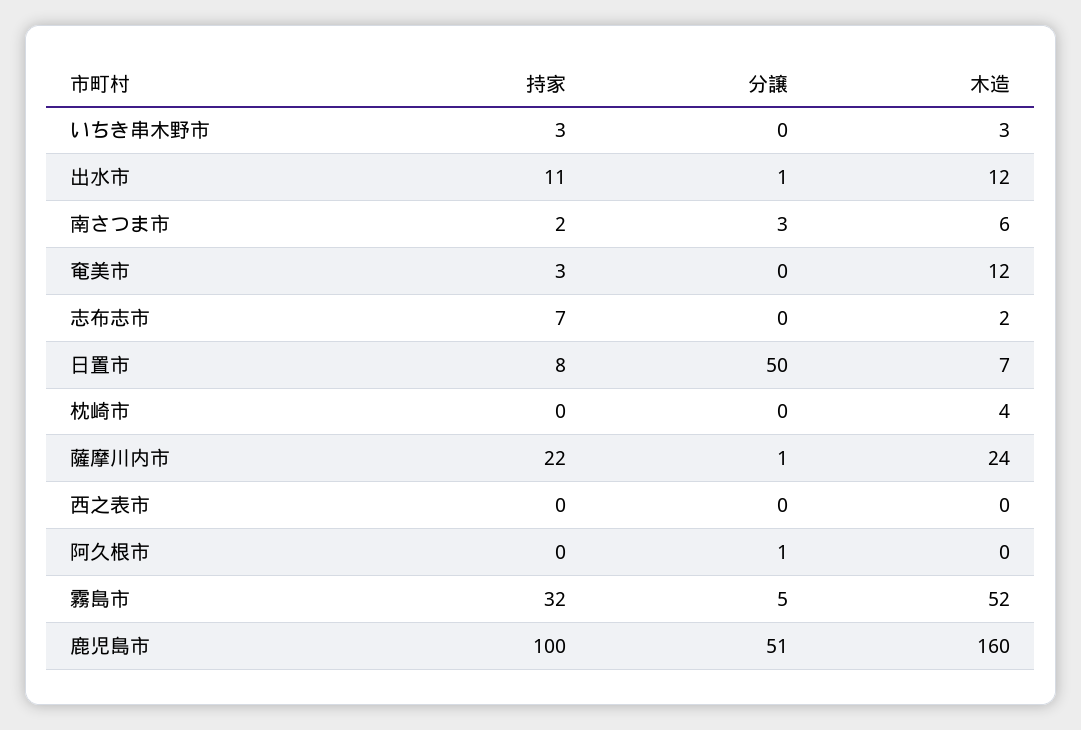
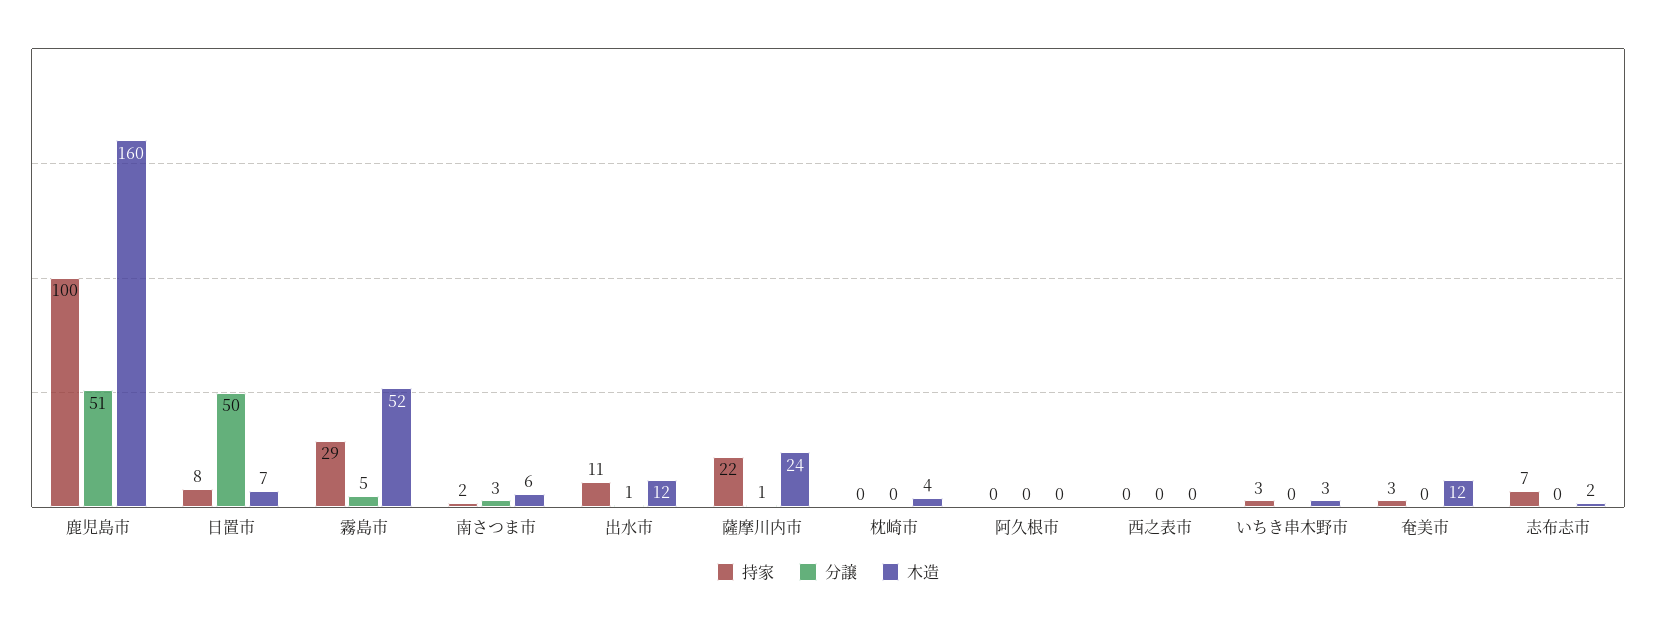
  {
    "持家": {
      "いちき串木野市": 3,
      "出水市": 11,
      "南さつま市": 2,
      "奄美市": 3,
      "志布志市": 7,
      "日置市": 8,
      "枕崎市": 0,
      "薩摩川内市": 22,
      "西之表市": 0,
      "阿久根市": 0,
-     "霧島市": 32,
+     "霧島市": 29,
      "鹿児島市": 100
    },
    "分譲": {
      "いちき串木野市": 0,
      "出水市": 1,
      "南さつま市": 3,
      "奄美市": 0,
      "志布志市": 0,
      "日置市": 50,
      "枕崎市": 0,
      "薩摩川内市": 1,
      "西之表市": 0,
-     "阿久根市": 1,
+     "阿久根市": 0,
      "霧島市": 5,
      "鹿児島市": 51
    },
    "木造": {
      "いちき串木野市": 3,
      "出水市": 12,
      "南さつま市": 6,
      "奄美市": 12,
      "志布志市": 2,
      "日置市": 7,
      "枕崎市": 4,
      "薩摩川内市": 24,
      "西之表市": 0,
      "阿久根市": 0,
      "霧島市": 52,
      "鹿児島市": 160
    }
  }

